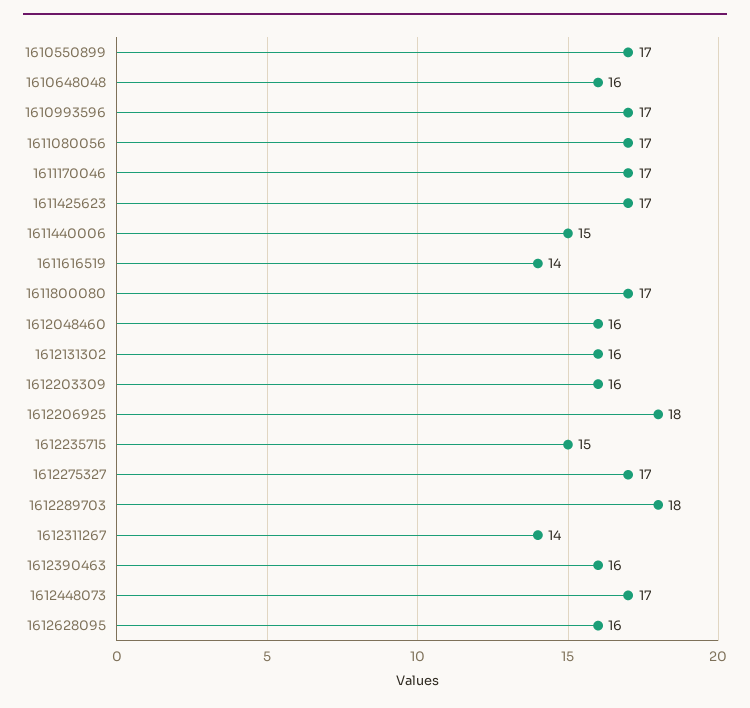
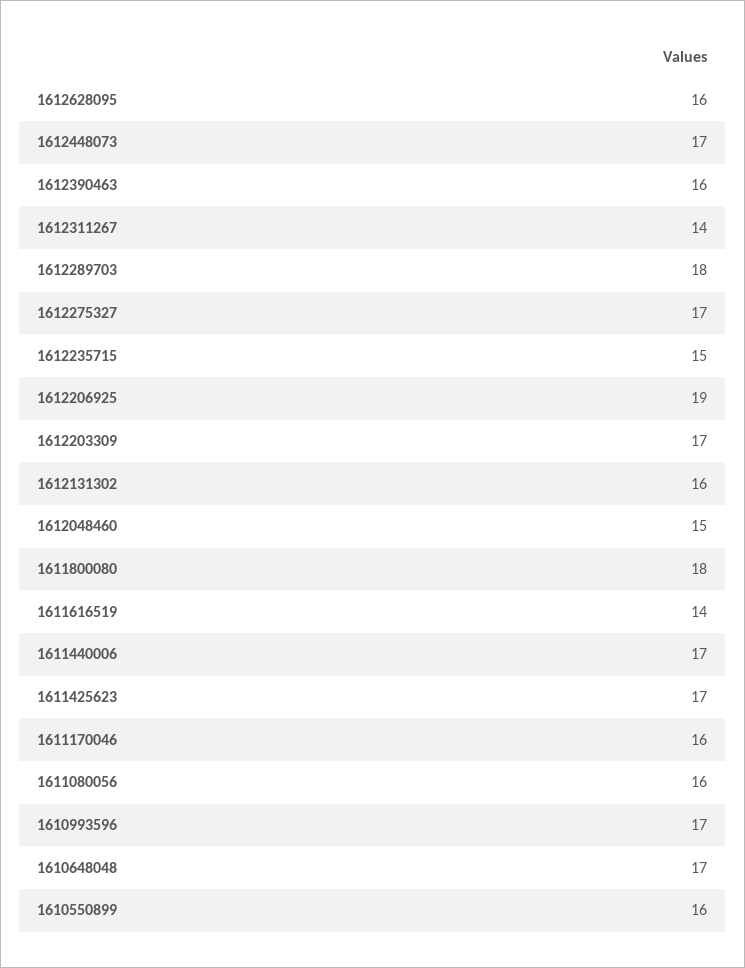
  {
-   "1610550899": 17,
+   "1610550899": 16,
-   "1610648048": 16,
+   "1610648048": 17,
    "1610993596": 17,
-   "1611080056": 17,
+   "1611080056": 16,
-   "1611170046": 17,
+   "1611170046": 16,
    "1611425623": 17,
-   "1611440006": 15,
+   "1611440006": 17,
    "1611616519": 14,
-   "1611800080": 17,
+   "1611800080": 18,
-   "1612048460": 16,
+   "1612048460": 15,
    "1612131302": 16,
-   "1612203309": 16,
+   "1612203309": 17,
-   "1612206925": 18,
+   "1612206925": 19,
    "1612235715": 15,
    "1612275327": 17,
    "1612289703": 18,
    "1612311267": 14,
    "1612390463": 16,
    "1612448073": 17,
    "1612628095": 16
  }

